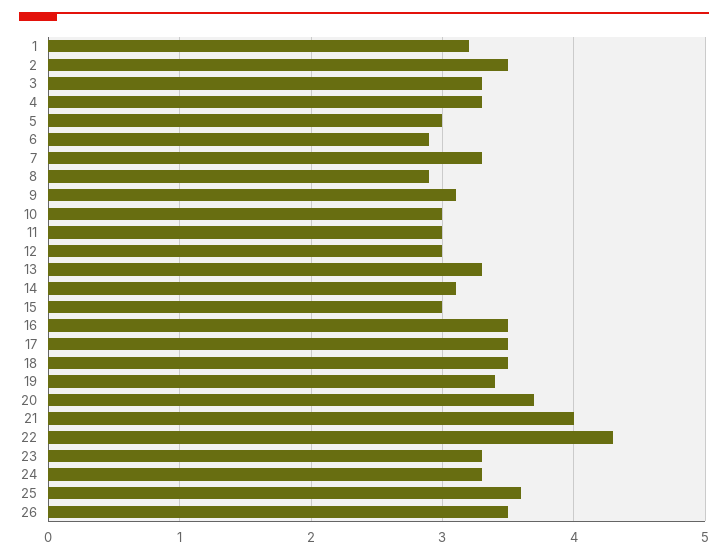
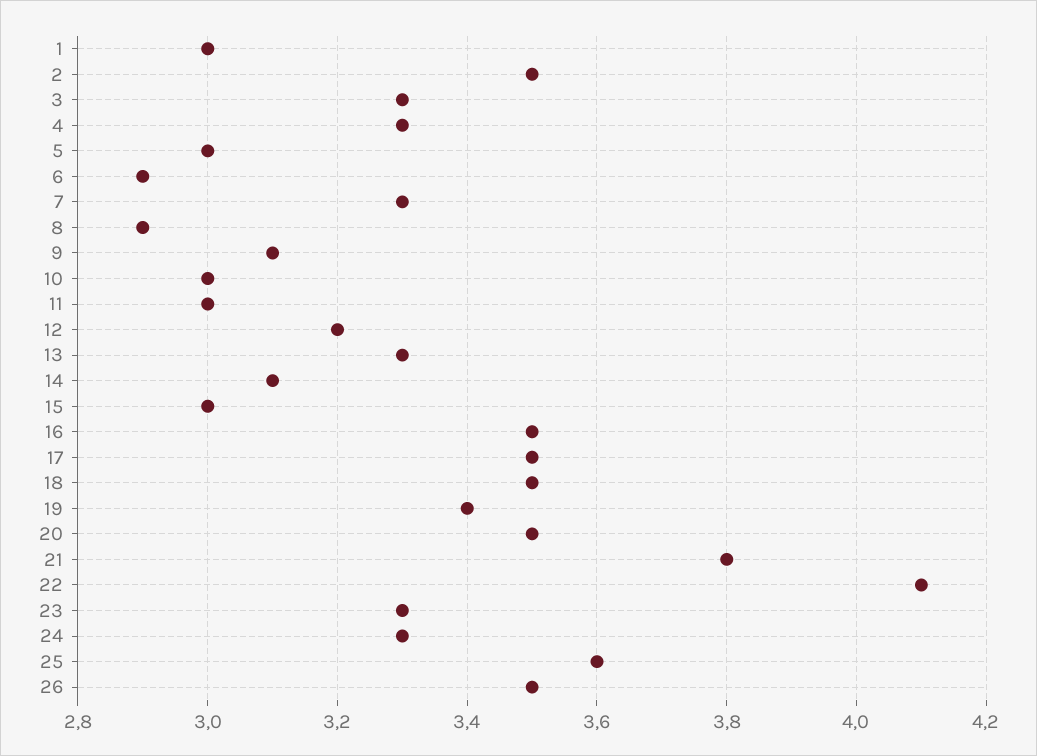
  {
-   "1": 3.2,
+   "1": 3,
    "2": 3.5,
    "3": 3.3,
    "4": 3.3,
    "5": 3,
    "6": 2.9,
    "7": 3.3,
    "8": 2.9,
    "9": 3.1,
    "10": 3,
    "11": 3,
-   "12": 3,
+   "12": 3.2,
    "13": 3.3,
    "14": 3.1,
    "15": 3,
    "16": 3.5,
    "17": 3.5,
    "18": 3.5,
    "19": 3.4,
-   "20": 3.7,
+   "20": 3.5,
-   "21": 4,
+   "21": 3.8,
-   "22": 4.3,
+   "22": 4.1,
    "23": 3.3,
    "24": 3.3,
    "25": 3.6,
    "26": 3.5
  }

